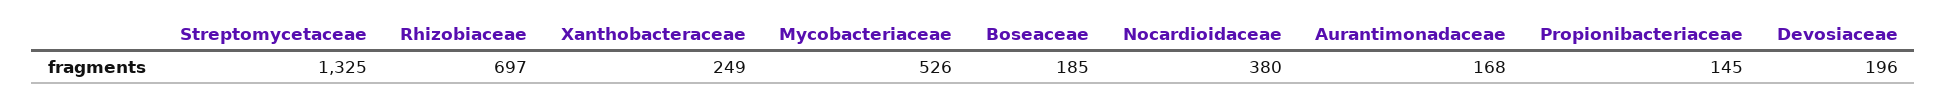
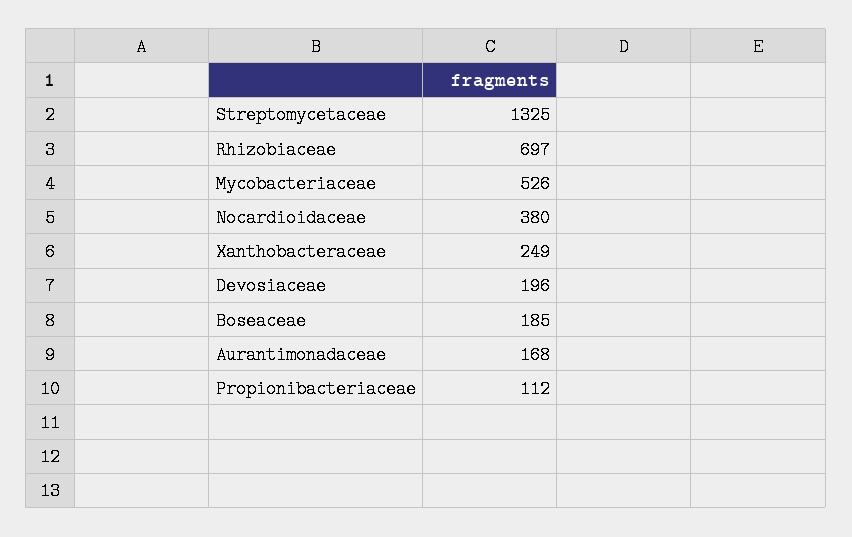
  {
    "Streptomycetaceae": 1325,
    "Rhizobiaceae": 697,
    "Xanthobacteraceae": 249,
    "Mycobacteriaceae": 526,
    "Boseaceae": 185,
    "Nocardioidaceae": 380,
    "Aurantimonadaceae": 168,
-   "Propionibacteriaceae": 145,
+   "Propionibacteriaceae": 112,
    "Devosiaceae": 196
  }

